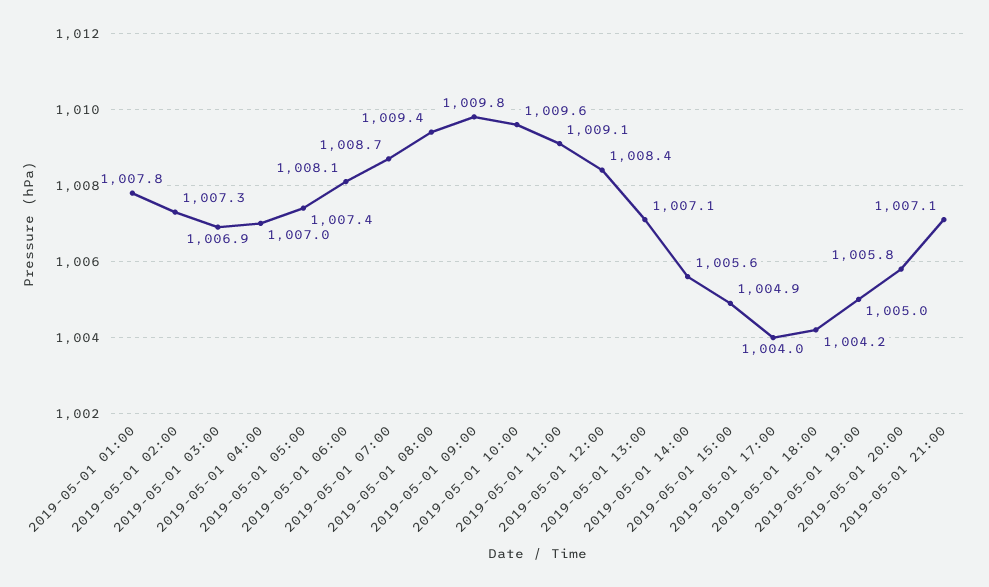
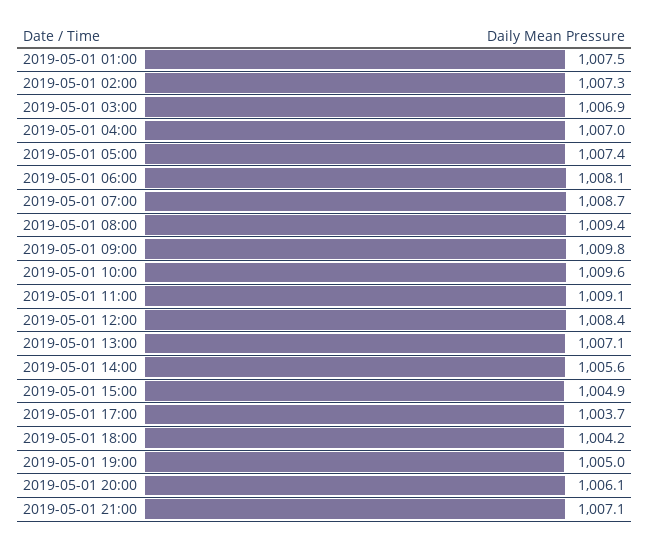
  {
-   "2019-05-01 01:00": 1007.8,
+   "2019-05-01 01:00": 1007.5,
    "2019-05-01 02:00": 1007.3,
    "2019-05-01 03:00": 1006.9,
    "2019-05-01 04:00": 1007,
    "2019-05-01 05:00": 1007.4,
    "2019-05-01 06:00": 1008.1,
    "2019-05-01 07:00": 1008.7,
    "2019-05-01 08:00": 1009.4,
    "2019-05-01 09:00": 1009.8,
    "2019-05-01 10:00": 1009.6,
    "2019-05-01 11:00": 1009.1,
    "2019-05-01 12:00": 1008.4,
    "2019-05-01 13:00": 1007.1,
    "2019-05-01 14:00": 1005.6,
    "2019-05-01 15:00": 1004.9,
-   "2019-05-01 17:00": 1004,
+   "2019-05-01 17:00": 1003.7,
    "2019-05-01 18:00": 1004.2,
    "2019-05-01 19:00": 1005,
-   "2019-05-01 20:00": 1005.8,
+   "2019-05-01 20:00": 1006.1,
    "2019-05-01 21:00": 1007.1
  }

